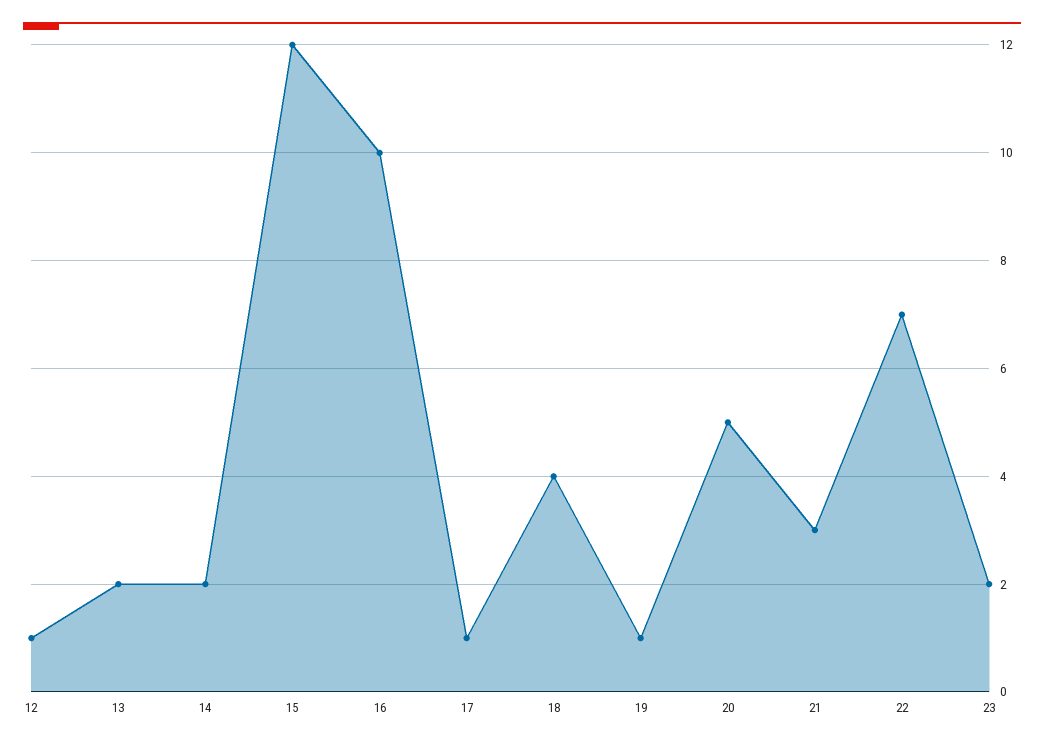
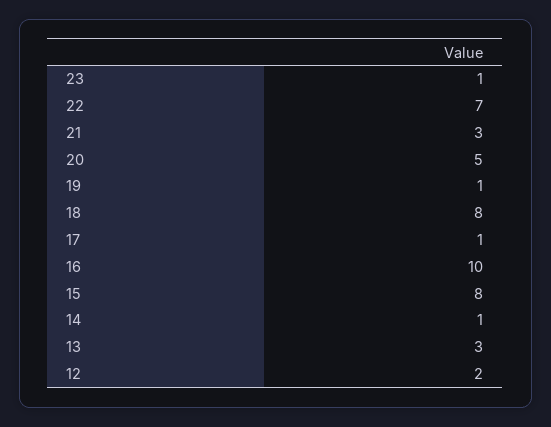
  {
-   "12": 1,
+   "12": 2,
-   "13": 2,
+   "13": 3,
-   "14": 2,
+   "14": 1,
-   "15": 12,
+   "15": 8,
    "16": 10,
    "17": 1,
-   "18": 4,
+   "18": 8,
    "19": 1,
    "20": 5,
    "21": 3,
    "22": 7,
-   "23": 2
+   "23": 1
  }

